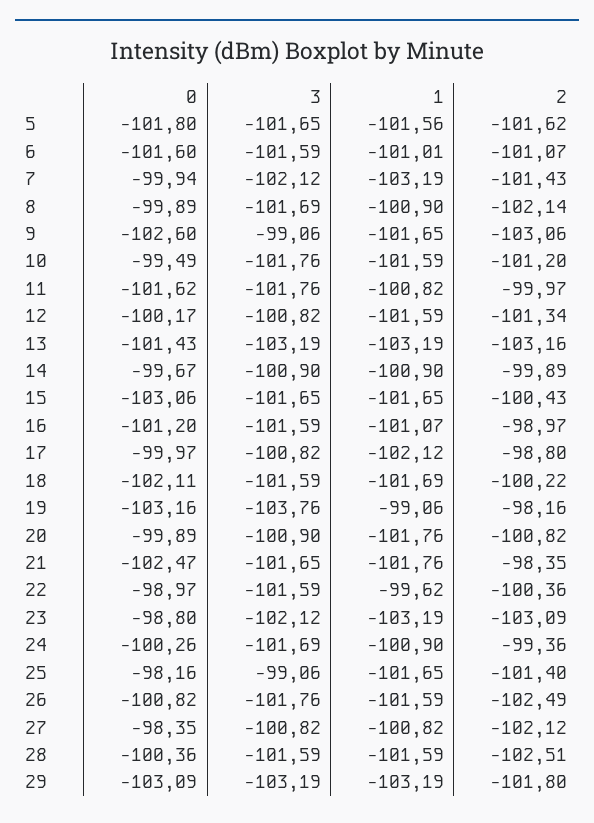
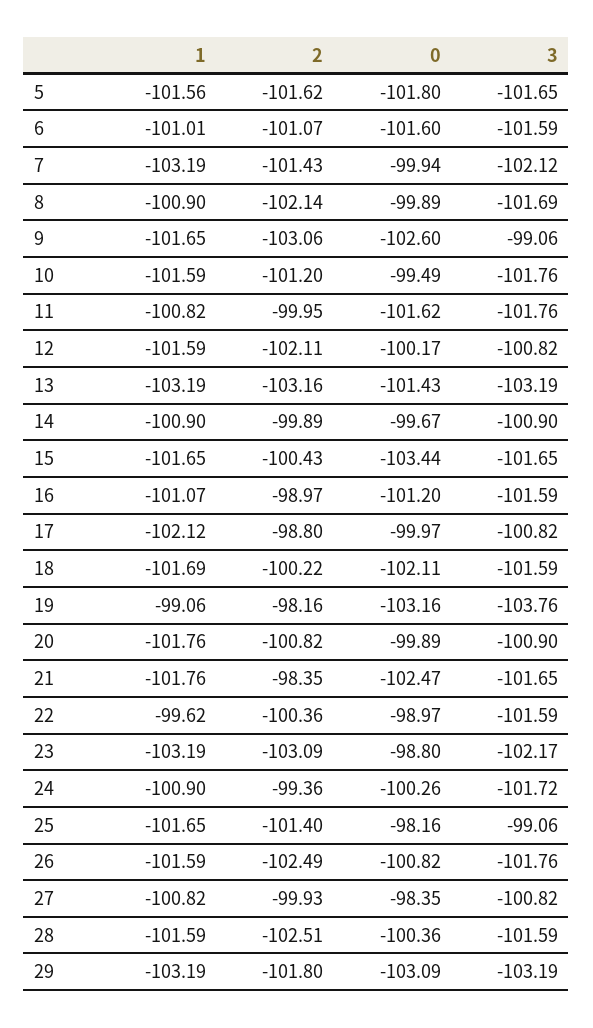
  {
    "0": {
      "5": -101.8,
      "6": -101.6,
      "7": -99.94,
      "8": -99.89,
      "9": -102.6,
      "10": -99.49,
      "11": -101.62,
      "12": -100.17,
      "13": -101.43,
      "14": -99.67,
-     "15": -103.06,
+     "15": -103.44,
      "16": -101.2,
      "17": -99.97,
      "18": -102.11,
      "19": -103.16,
      "20": -99.89,
      "21": -102.47,
      "22": -98.97,
      "23": -98.8,
      "24": -100.26,
      "25": -98.16,
      "26": -100.82,
      "27": -98.35,
      "28": -100.36,
      "29": -103.09
    },
    "3": {
      "5": -101.65,
      "6": -101.59,
      "7": -102.12,
      "8": -101.69,
      "9": -99.06,
      "10": -101.76,
      "11": -101.76,
      "12": -100.82,
      "13": -103.19,
      "14": -100.9,
      "15": -101.65,
      "16": -101.59,
      "17": -100.82,
      "18": -101.59,
      "19": -103.76,
      "20": -100.9,
      "21": -101.65,
      "22": -101.59,
-     "23": -102.12,
+     "23": -102.17,
-     "24": -101.69,
+     "24": -101.72,
      "25": -99.06,
      "26": -101.76,
      "27": -100.82,
      "28": -101.59,
      "29": -103.19
    },
    "1": {
      "5": -101.56,
      "6": -101.01,
      "7": -103.19,
      "8": -100.9,
      "9": -101.65,
      "10": -101.59,
      "11": -100.82,
      "12": -101.59,
      "13": -103.19,
      "14": -100.9,
      "15": -101.65,
      "16": -101.07,
      "17": -102.12,
      "18": -101.69,
      "19": -99.06,
      "20": -101.76,
      "21": -101.76,
      "22": -99.62,
      "23": -103.19,
      "24": -100.9,
      "25": -101.65,
      "26": -101.59,
      "27": -100.82,
      "28": -101.59,
      "29": -103.19
    },
    "2": {
      "5": -101.62,
      "6": -101.07,
      "7": -101.43,
      "8": -102.14,
      "9": -103.06,
      "10": -101.2,
-     "11": -99.97,
+     "11": -99.95,
-     "12": -101.34,
+     "12": -102.11,
      "13": -103.16,
      "14": -99.89,
      "15": -100.43,
      "16": -98.97,
      "17": -98.8,
      "18": -100.22,
      "19": -98.16,
      "20": -100.82,
      "21": -98.35,
      "22": -100.36,
      "23": -103.09,
      "24": -99.36,
      "25": -101.4,
      "26": -102.49,
-     "27": -102.12,
+     "27": -99.93,
      "28": -102.51,
      "29": -101.8
    }
  }

